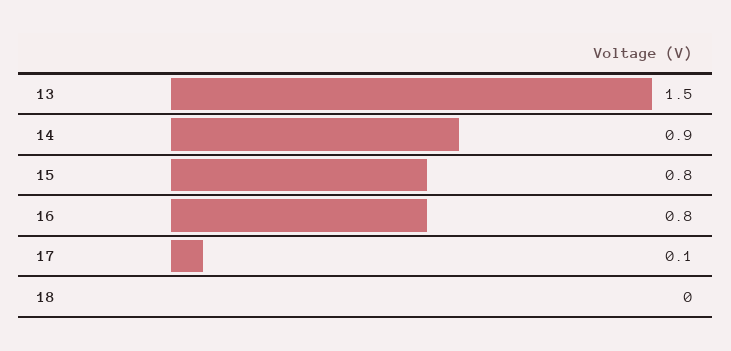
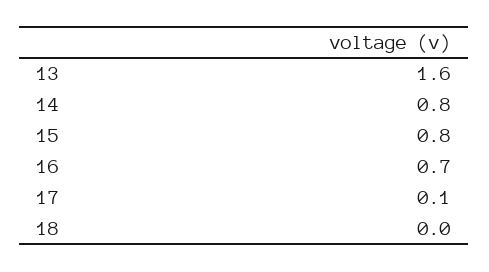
  {
-   "13": 1.5,
+   "13": 1.6,
-   "14": 0.9,
+   "14": 0.8,
    "15": 0.8,
-   "16": 0.8,
+   "16": 0.7,
    "17": 0.1,
    "18": 0
  }

